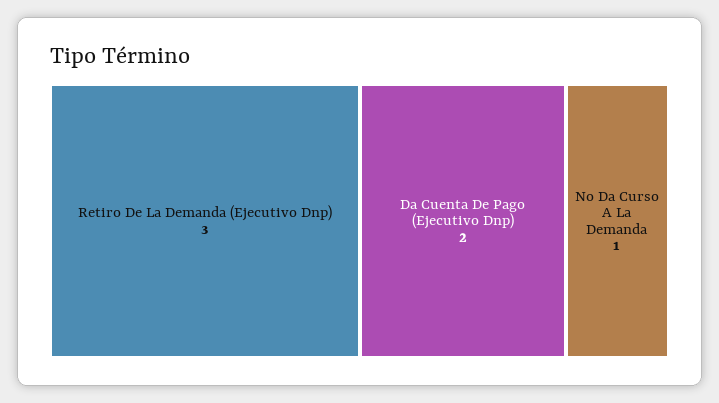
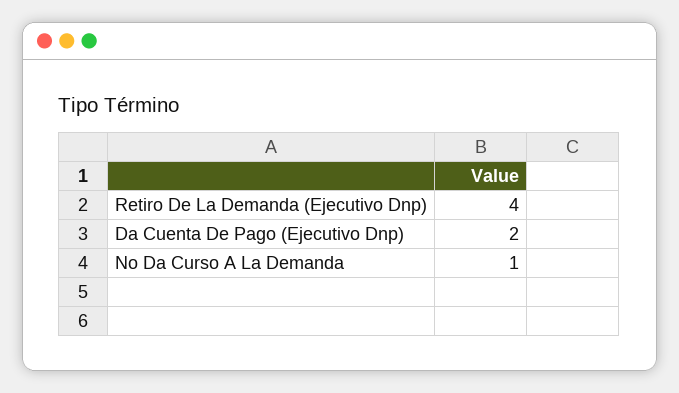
  {
-   "Retiro De La Demanda (Ejecutivo Dnp)": 3,
+   "Retiro De La Demanda (Ejecutivo Dnp)": 4,
    "Da Cuenta De Pago (Ejecutivo Dnp)": 2,
    "No Da Curso A La Demanda": 1
  }

